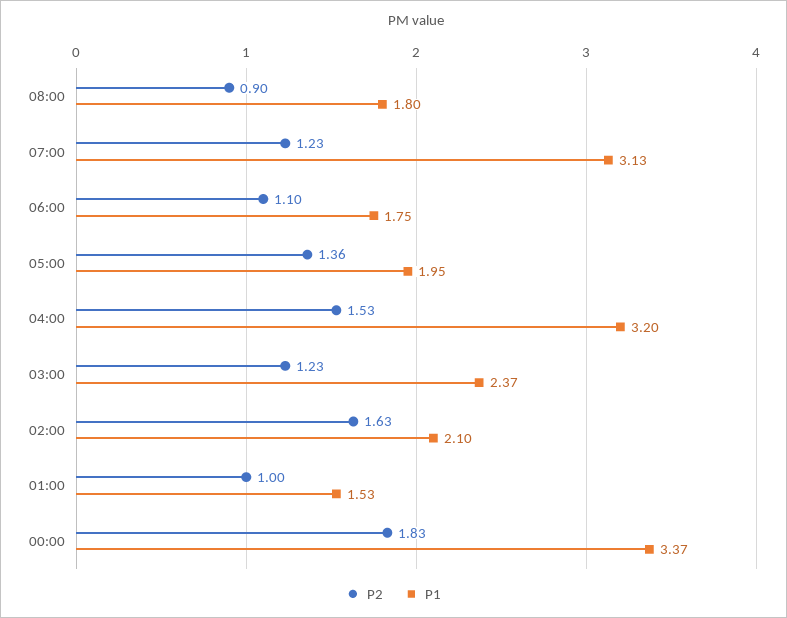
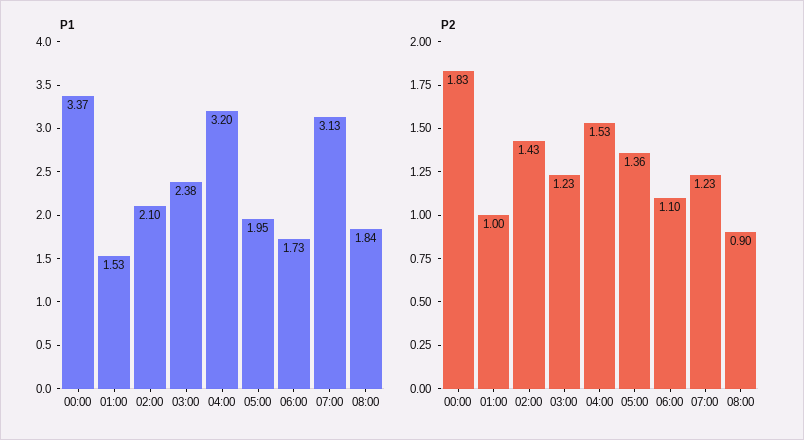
  {
    "P2": {
      "08:00": 0.9,
      "07:00": 1.23,
      "06:00": 1.1,
      "05:00": 1.36,
      "04:00": 1.53,
      "03:00": 1.23,
-     "02:00": 1.63,
+     "02:00": 1.43,
      "01:00": 1,
      "00:00": 1.83
    },
    "P1": {
-     "08:00": 1.8,
+     "08:00": 1.84,
      "07:00": 3.13,
-     "06:00": 1.75,
+     "06:00": 1.73,
      "05:00": 1.95,
      "04:00": 3.2,
-     "03:00": 2.37,
+     "03:00": 2.38,
      "02:00": 2.1,
      "01:00": 1.53,
      "00:00": 3.37
    }
  }

